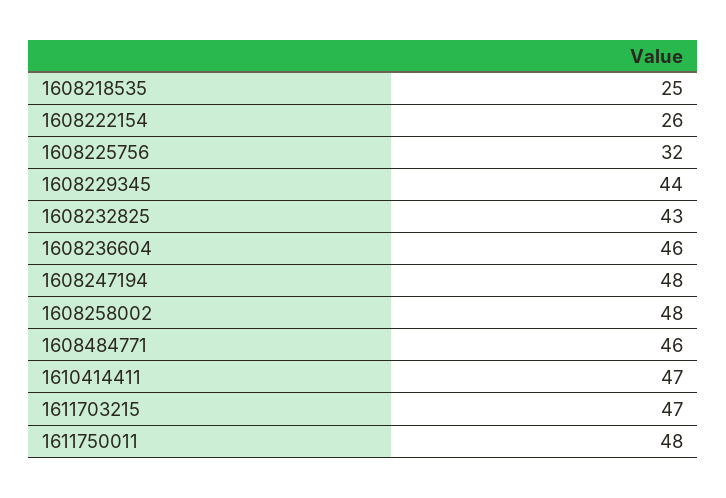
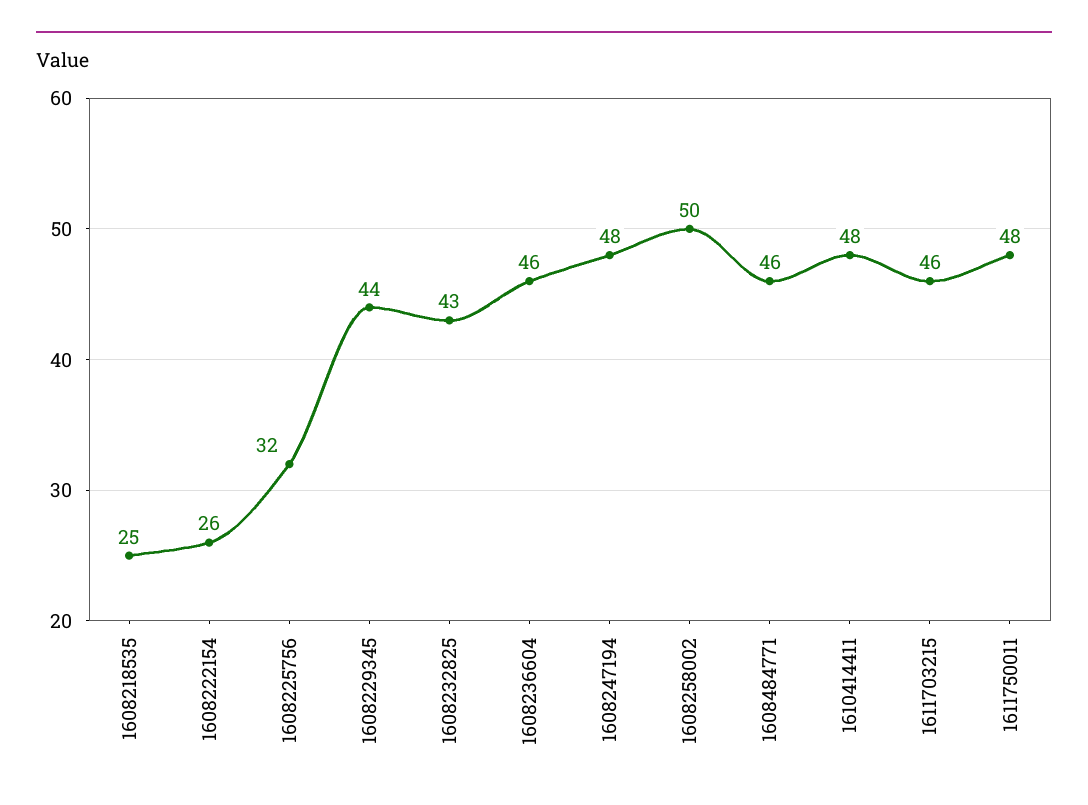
  {
    "1608218535": 25,
    "1608222154": 26,
    "1608225756": 32,
    "1608229345": 44,
    "1608232825": 43,
    "1608236604": 46,
    "1608247194": 48,
-   "1608258002": 48,
+   "1608258002": 50,
    "1608484771": 46,
-   "1610414411": 47,
+   "1610414411": 48,
-   "1611703215": 47,
+   "1611703215": 46,
    "1611750011": 48
  }

